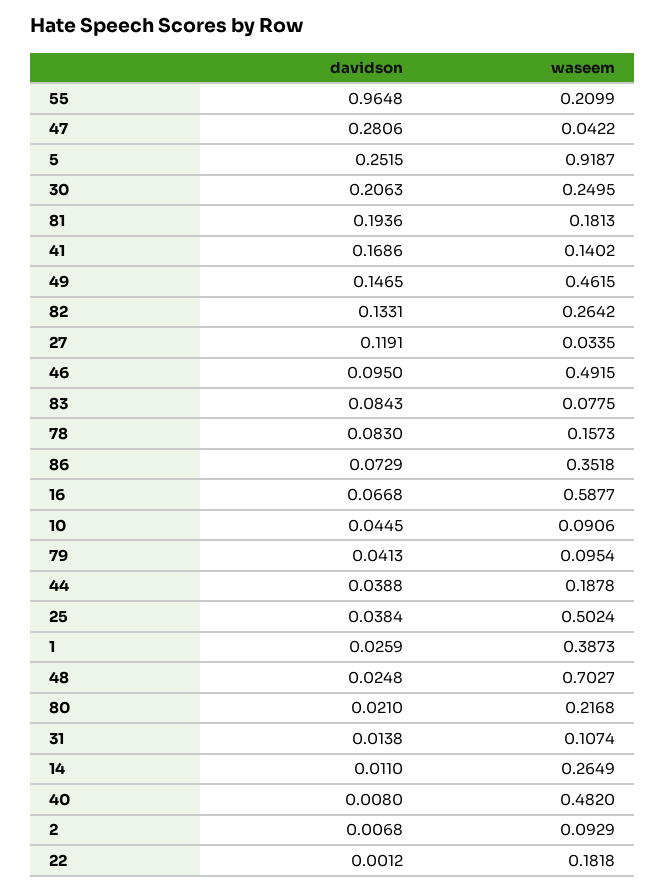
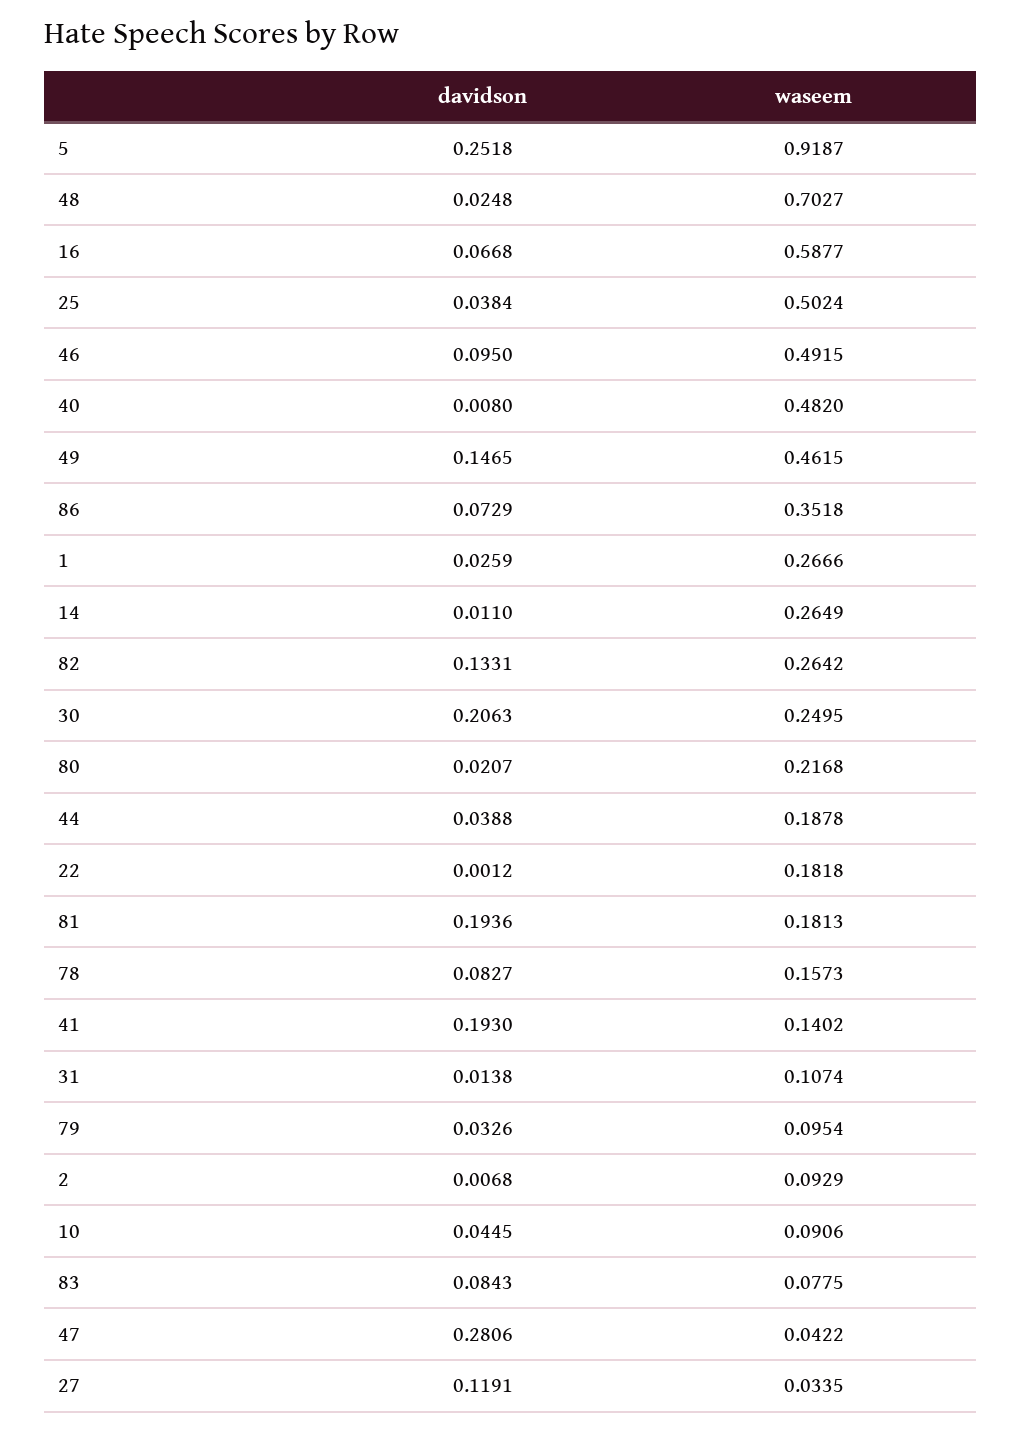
  {
    "davidson": {
-     "55": 0.9648,
      "47": 0.2806,
-     "5": 0.2515,
+     "5": 0.2518,
      "30": 0.2063,
      "81": 0.1936,
-     "41": 0.1686,
+     "41": 0.193,
      "49": 0.1465,
      "82": 0.1331,
      "27": 0.1191,
      "46": 0.095,
      "83": 0.0843,
-     "78": 0.083,
+     "78": 0.0827,
      "86": 0.0729,
      "16": 0.0668,
      "10": 0.0445,
-     "79": 0.0413,
+     "79": 0.0326,
      "44": 0.0388,
      "25": 0.0384,
      "1": 0.0259,
      "48": 0.0248,
-     "80": 0.021,
+     "80": 0.0207,
      "31": 0.0138,
      "14": 0.011,
      "40": 0.008,
      "2": 0.0068,
      "22": 0.0012
    },
    "waseem": {
-     "55": 0.2099,
      "47": 0.0422,
      "5": 0.9187,
      "30": 0.2495,
      "81": 0.1813,
      "41": 0.1402,
      "49": 0.4615,
      "82": 0.2642,
      "27": 0.0335,
      "46": 0.4915,
      "83": 0.0775,
      "78": 0.1573,
      "86": 0.3518,
      "16": 0.5877,
      "10": 0.0906,
      "79": 0.0954,
      "44": 0.1878,
      "25": 0.5024,
-     "1": 0.3873,
+     "1": 0.2666,
      "48": 0.7027,
      "80": 0.2168,
      "31": 0.1074,
      "14": 0.2649,
      "40": 0.482,
      "2": 0.0929,
      "22": 0.1818
    }
  }

